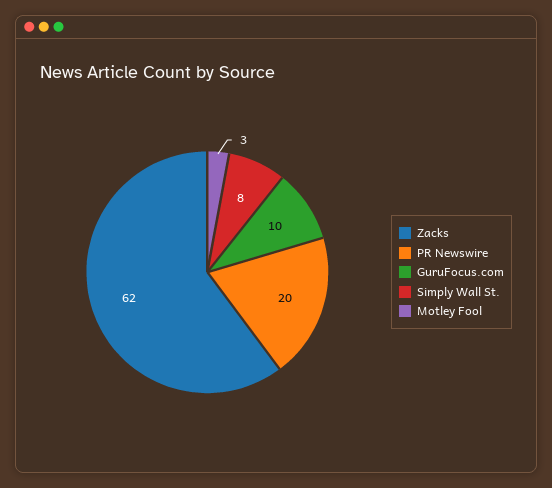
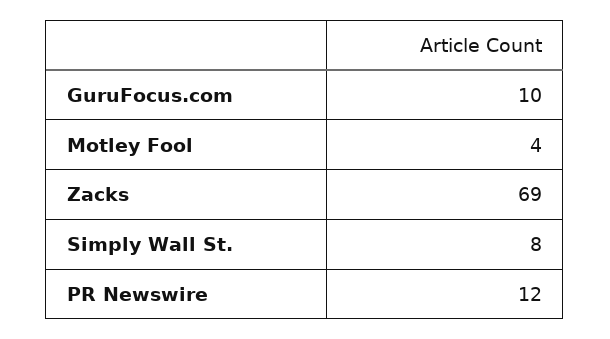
  {
-   "Zacks": 62,
+   "Zacks": 69,
-   "PR Newswire": 20,
+   "PR Newswire": 12,
    "GuruFocus.com": 10,
    "Simply Wall St.": 8,
-   "Motley Fool": 3
+   "Motley Fool": 4
  }

